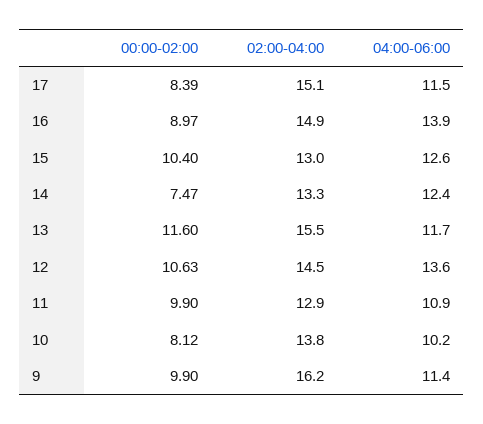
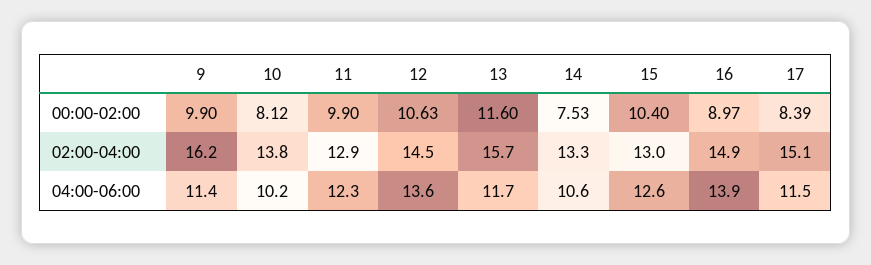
  {
    "00:00-02:00": {
      "17": 8.39,
      "16": 8.97,
      "15": 10.4,
-     "14": 7.47,
+     "14": 7.53,
      "13": 11.6,
      "12": 10.63,
      "11": 9.9,
      "10": 8.12,
      "9": 9.9
    },
    "02:00-04:00": {
      "17": 15.1,
      "16": 14.9,
      "15": 13,
      "14": 13.3,
-     "13": 15.5,
+     "13": 15.7,
      "12": 14.5,
      "11": 12.9,
      "10": 13.8,
      "9": 16.2
    },
    "04:00-06:00": {
      "17": 11.5,
      "16": 13.9,
      "15": 12.6,
-     "14": 12.4,
+     "14": 10.6,
      "13": 11.7,
      "12": 13.6,
-     "11": 10.9,
+     "11": 12.3,
      "10": 10.2,
      "9": 11.4
    }
  }

